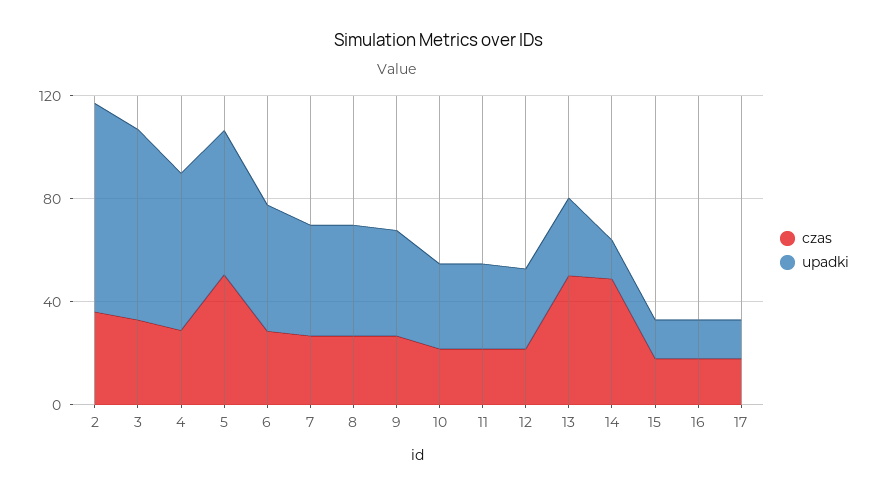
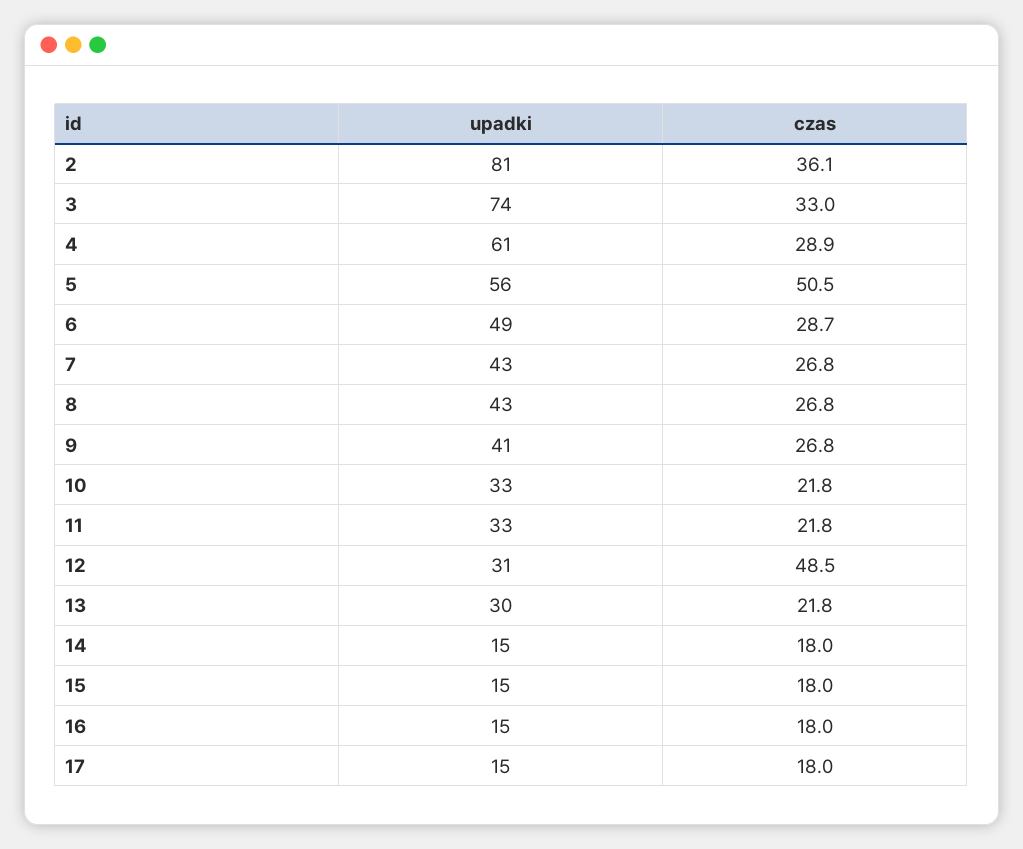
  {
    "czas": {
      "2": 36.1,
      "3": 33,
      "4": 28.9,
      "5": 50.5,
      "6": 28.7,
      "7": 26.8,
      "8": 26.8,
      "9": 26.8,
      "10": 21.8,
      "11": 21.8,
-     "12": 20,
+     "12": 48.5,
-     "13": 50,
+     "13": 21.8,
-     "14": 50,
+     "14": 18,
      "15": 18,
      "16": 18,
      "17": 18
    },
    "upadki": {
      "2": 81,
      "3": 74,
      "4": 61,
      "5": 56,
      "6": 49,
      "7": 43,
      "8": 43,
      "9": 41,
      "10": 33,
      "11": 33,
      "12": 31,
      "13": 30,
      "14": 15,
      "15": 15,
      "16": 15,
      "17": 15
    }
  }

